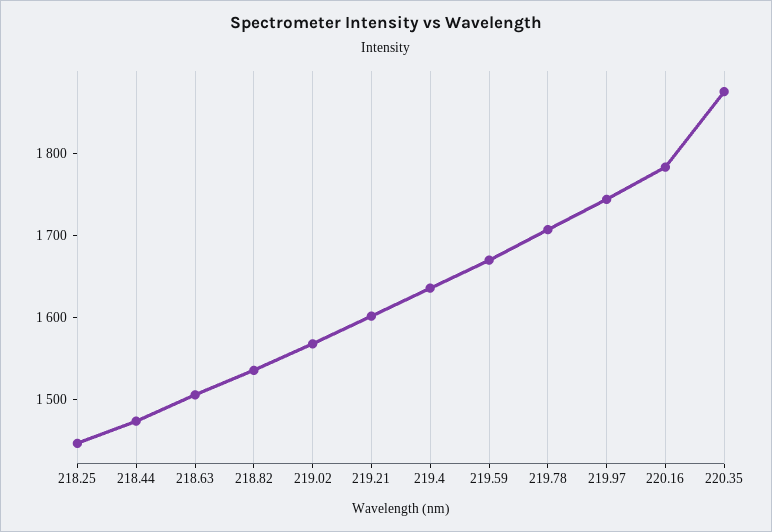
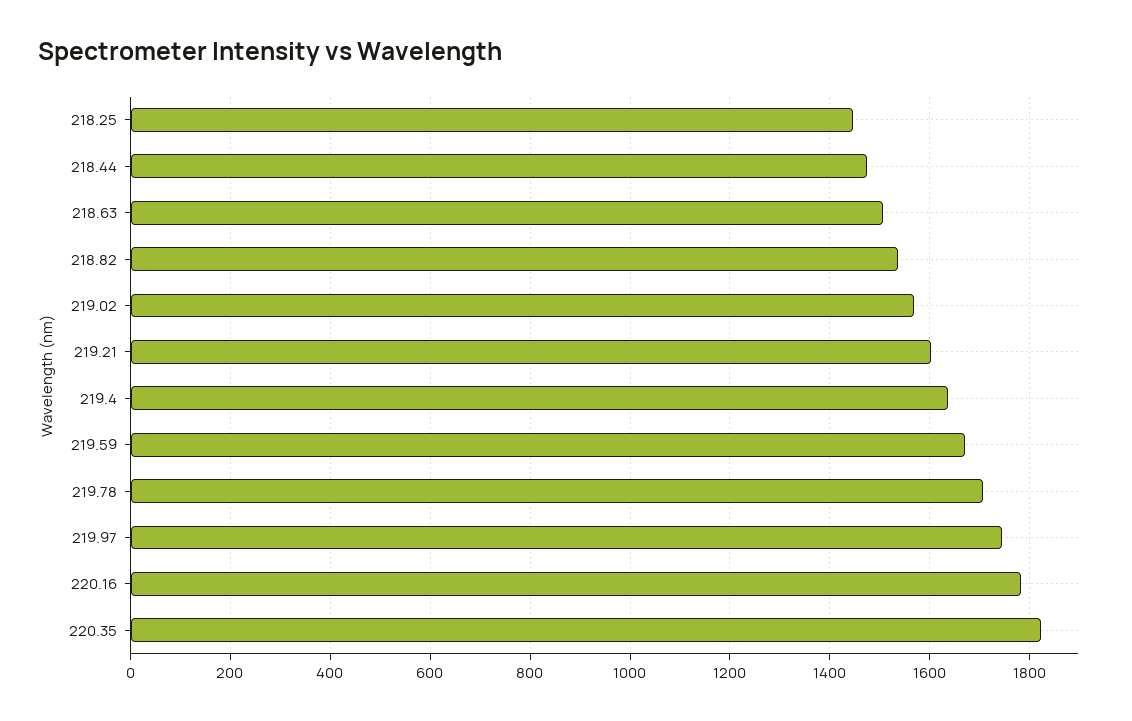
  {
    "218.25": 1440,
    "218.44": 1480,
    "218.63": 1500,
    "218.82": 1540,
    "219.02": 1560,
    "219.21": 1600,
    "219.4": 1640,
    "219.59": 1680,
    "219.78": 1700,
    "219.97": 1740,
    "220.16": 1780,
-   "220.35": 1880
+   "220.35": 1820
  }

